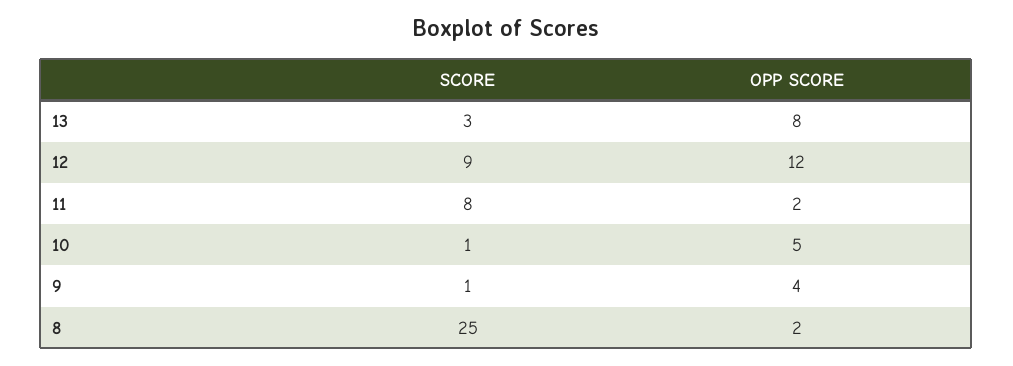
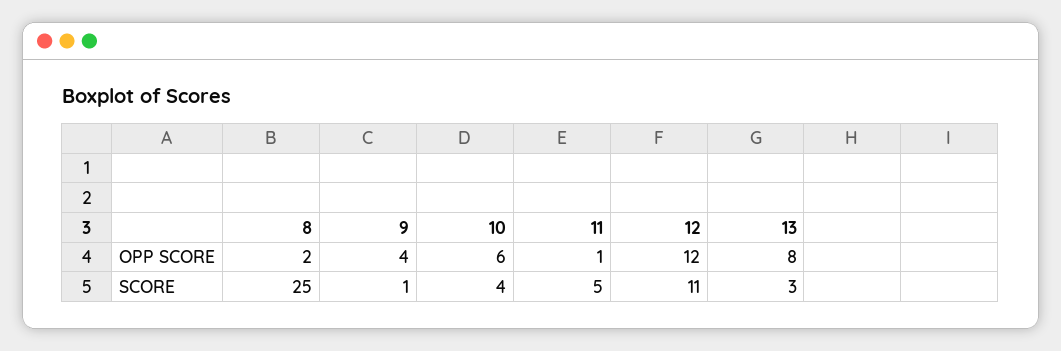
  {
    "SCORE": {
      "13": 3,
-     "12": 9,
+     "12": 11,
-     "11": 8,
+     "11": 5,
-     "10": 1,
+     "10": 4,
      "9": 1,
      "8": 25
    },
    "OPP SCORE": {
      "13": 8,
      "12": 12,
-     "11": 2,
+     "11": 1,
-     "10": 5,
+     "10": 6,
      "9": 4,
      "8": 2
    }
  }

